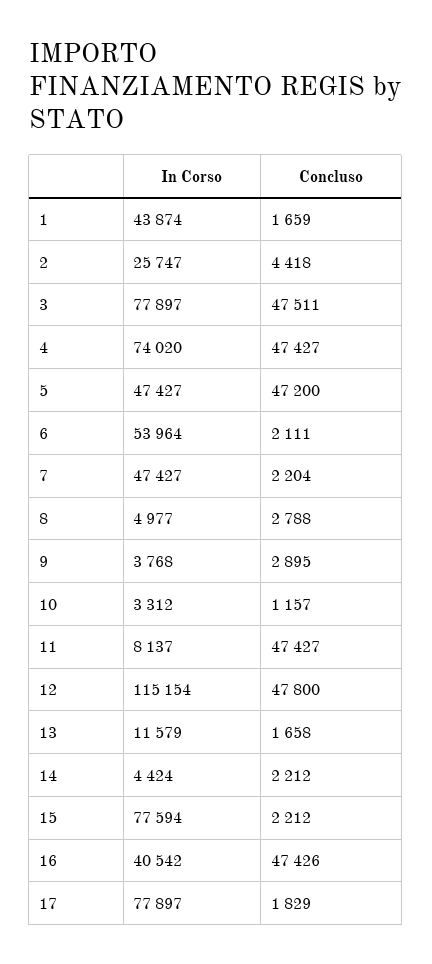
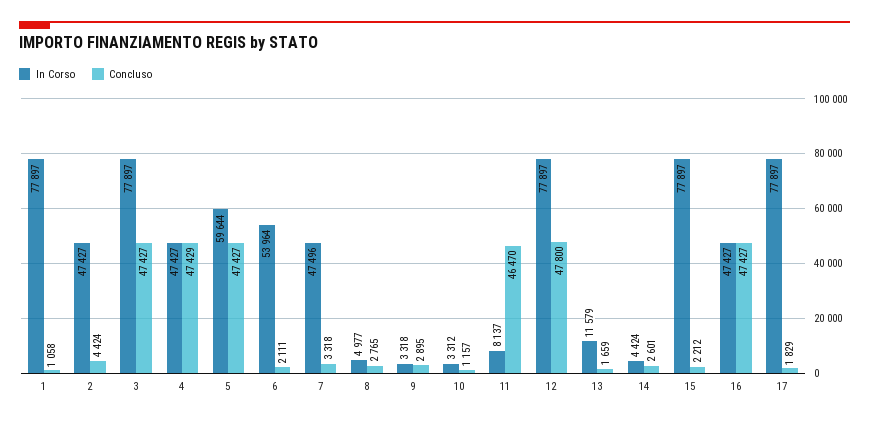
  {
    "In Corso": {
-     "1": 43874,
+     "1": 77897,
-     "2": 25747,
+     "2": 47427,
      "3": 77897,
-     "4": 74020,
+     "4": 47427,
-     "5": 47427,
+     "5": 59644,
      "6": 53964,
-     "7": 47427,
+     "7": 47496,
      "8": 4977,
-     "9": 3768,
+     "9": 3318,
      "10": 3312,
      "11": 8137,
-     "12": 115154,
+     "12": 77897,
      "13": 11579,
      "14": 4424,
-     "15": 77594,
+     "15": 77897,
-     "16": 40542,
+     "16": 47427,
      "17": 77897
    },
    "Concluso": {
-     "1": 1659,
+     "1": 1058,
-     "2": 4418,
+     "2": 4424,
-     "3": 47511,
+     "3": 47427,
-     "4": 47427,
+     "4": 47429,
-     "5": 47200,
+     "5": 47427,
      "6": 2111,
-     "7": 2204,
+     "7": 3318,
-     "8": 2788,
+     "8": 2765,
      "9": 2895,
      "10": 1157,
-     "11": 47427,
+     "11": 46470,
      "12": 47800,
-     "13": 1658,
+     "13": 1659,
-     "14": 2212,
+     "14": 2601,
      "15": 2212,
-     "16": 47426,
+     "16": 47427,
      "17": 1829
    }
  }

